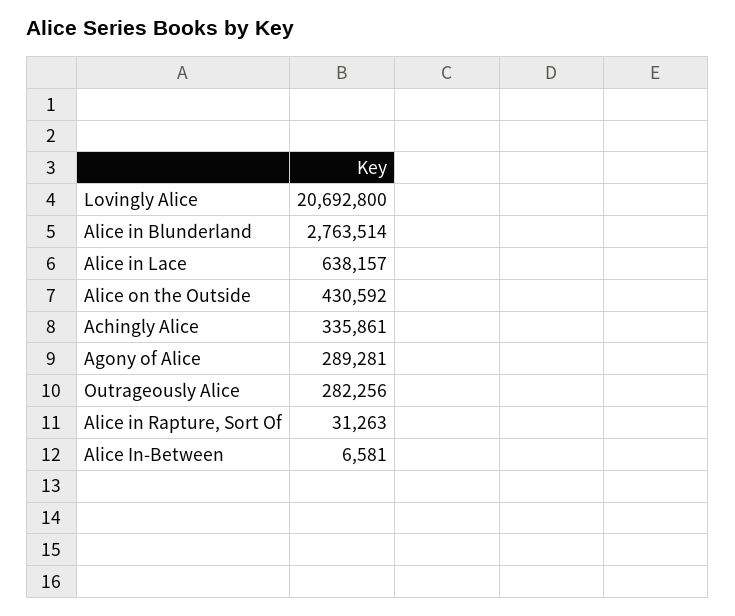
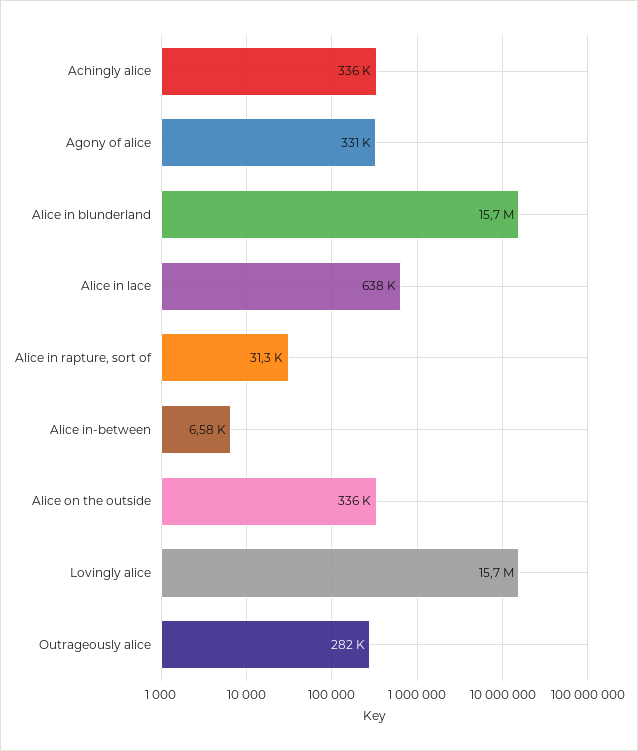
  {
-   "Lovingly Alice": 20692800,
+   "Lovingly Alice": 15700000,
-   "Alice in Blunderland": 2763514,
+   "Alice in Blunderland": 15700000,
    "Alice in Lace": 638157,
-   "Alice on the Outside": 430592,
+   "Alice on the Outside": 336000,
    "Achingly Alice": 335861,
-   "Agony of Alice": 289281,
+   "Agony of Alice": 331000,
    "Outrageously Alice": 282256,
    "Alice in Rapture, Sort Of": 31263,
    "Alice In-Between": 6581
  }

